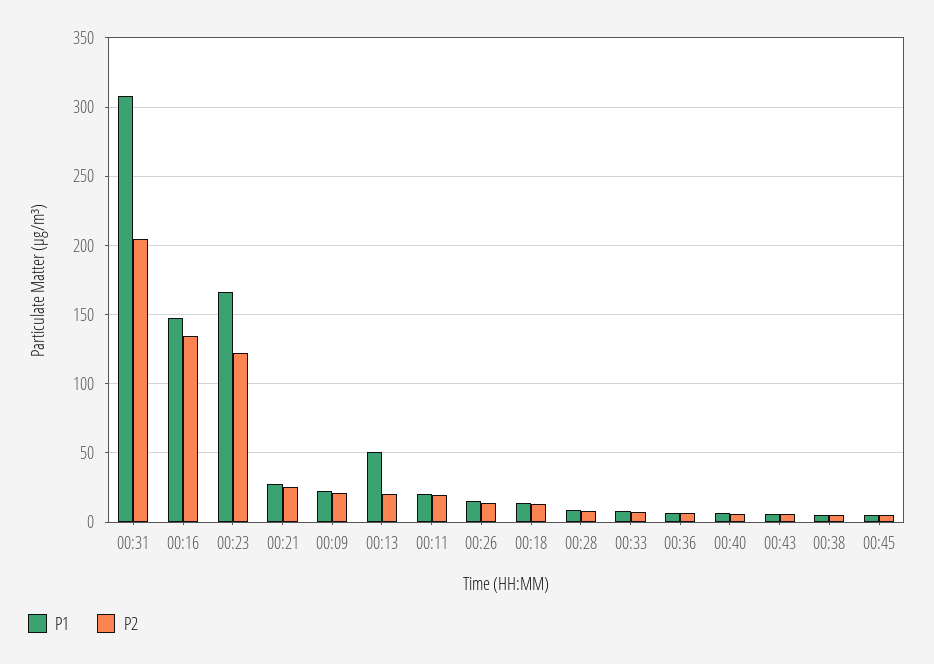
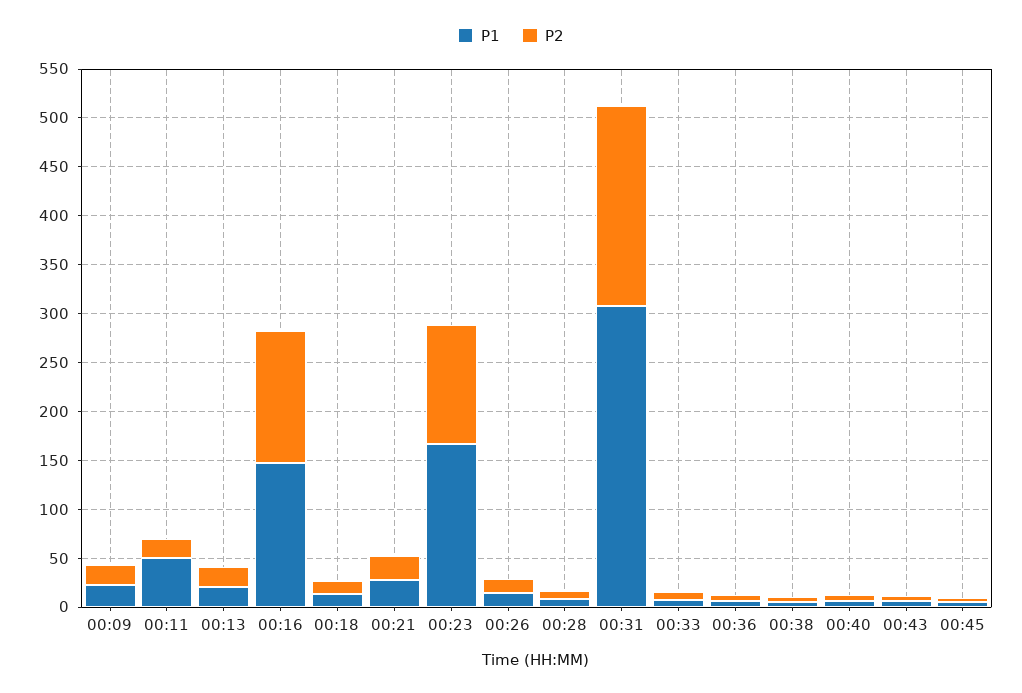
  {
    "P1": {
      "00:31": 310,
      "00:16": 150,
      "00:23": 165,
      "00:21": 25,
      "00:09": 25,
-     "00:13": 50,
+     "00:13": 20,
-     "00:11": 20,
+     "00:11": 50,
      "00:26": 15,
      "00:18": 15,
      "00:28": 10,
      "00:33": 10,
      "00:36": 5,
      "00:40": 5,
      "00:43": 5,
      "00:38": 5,
      "00:45": 5
    },
    "P2": {
      "00:31": 205,
      "00:16": 135,
      "00:23": 120,
      "00:21": 25,
      "00:09": 20,
      "00:13": 20,
      "00:11": 20,
      "00:26": 15,
      "00:18": 15,
      "00:28": 10,
      "00:33": 5,
      "00:36": 5,
      "00:40": 5,
      "00:43": 5,
      "00:38": 5,
      "00:45": 5
    }
  }

